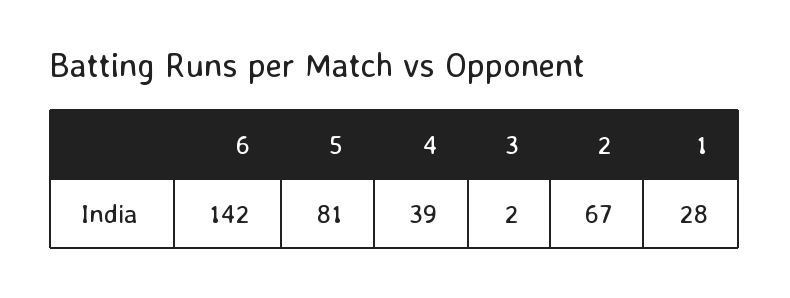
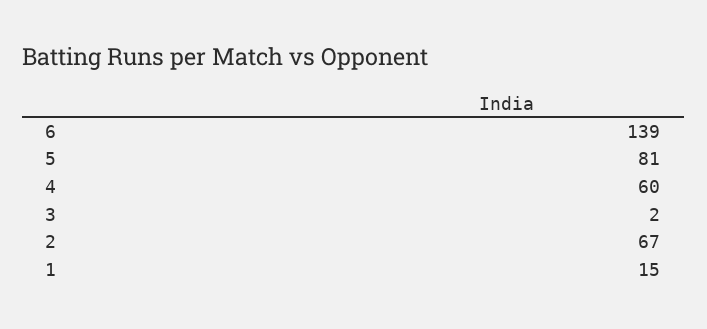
  {
-   "6": 142,
+   "6": 139,
    "5": 81,
-   "4": 39,
+   "4": 60,
    "3": 2,
    "2": 67,
-   "1": 28
+   "1": 15
  }

